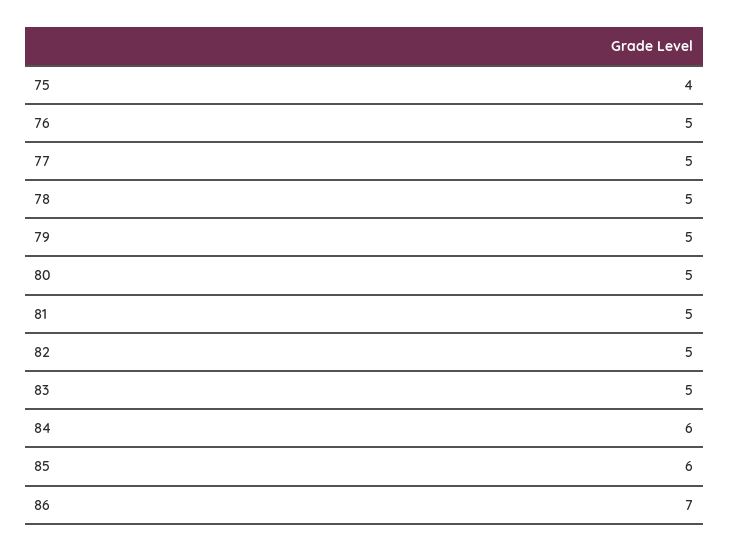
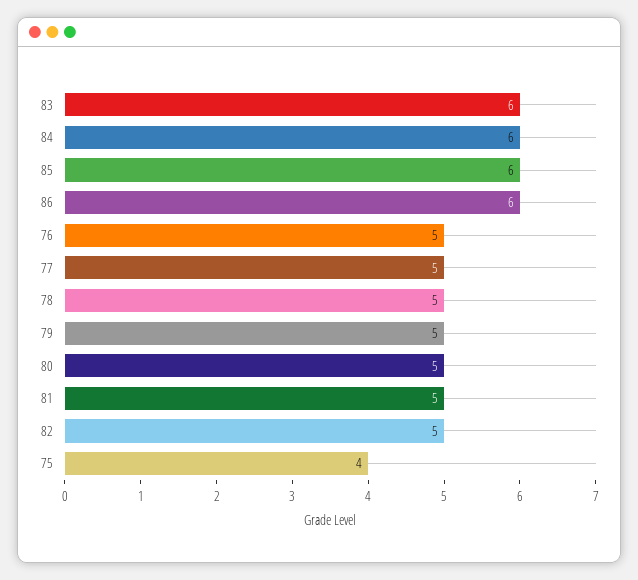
  {
    "75": 4,
    "76": 5,
    "77": 5,
    "78": 5,
    "79": 5,
    "80": 5,
    "81": 5,
    "82": 5,
-   "83": 5,
+   "83": 6,
    "84": 6,
    "85": 6,
-   "86": 7
+   "86": 6
  }

